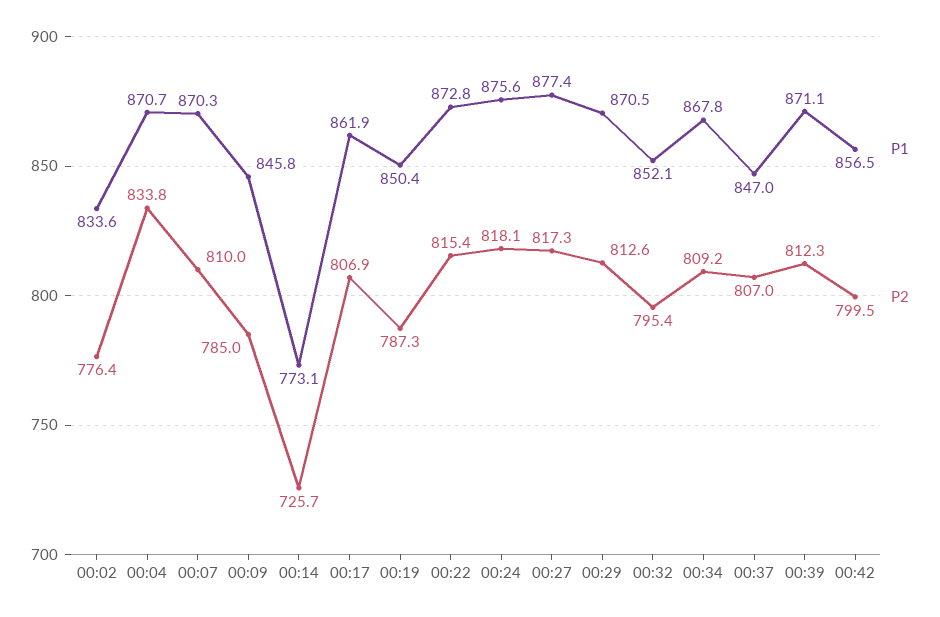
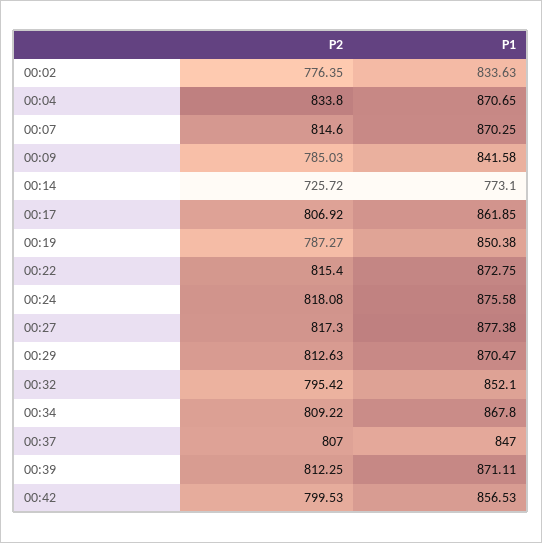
  {
    "P1": {
      "00:02": 833.63,
      "00:04": 870.65,
      "00:07": 870.25,
-     "00:09": 845.8,
+     "00:09": 841.58,
      "00:14": 773.1,
      "00:17": 861.85,
      "00:19": 850.38,
      "00:22": 872.75,
      "00:24": 875.58,
      "00:27": 877.38,
      "00:29": 870.47,
      "00:32": 852.1,
      "00:34": 867.8,
      "00:37": 847,
      "00:39": 871.11,
      "00:42": 856.53
    },
    "P2": {
      "00:02": 776.35,
      "00:04": 833.8,
-     "00:07": 810,
+     "00:07": 814.6,
      "00:09": 785.03,
      "00:14": 725.72,
      "00:17": 806.92,
      "00:19": 787.27,
      "00:22": 815.4,
      "00:24": 818.08,
      "00:27": 817.3,
      "00:29": 812.63,
      "00:32": 795.42,
      "00:34": 809.22,
      "00:37": 807,
      "00:39": 812.25,
      "00:42": 799.53
    }
  }

